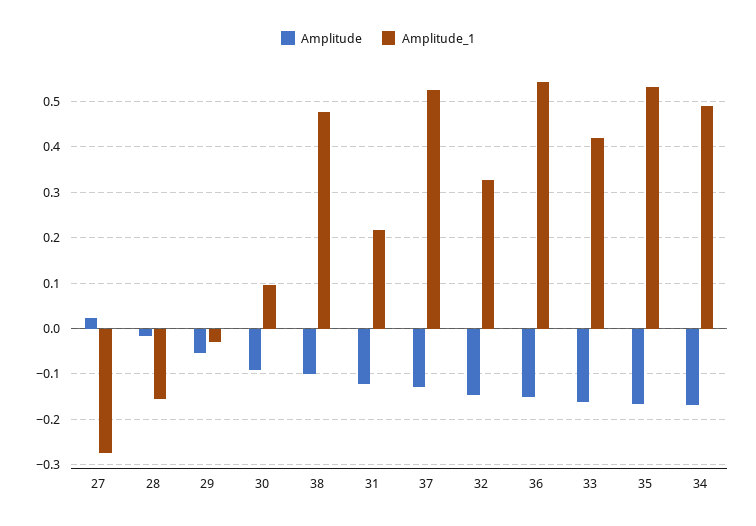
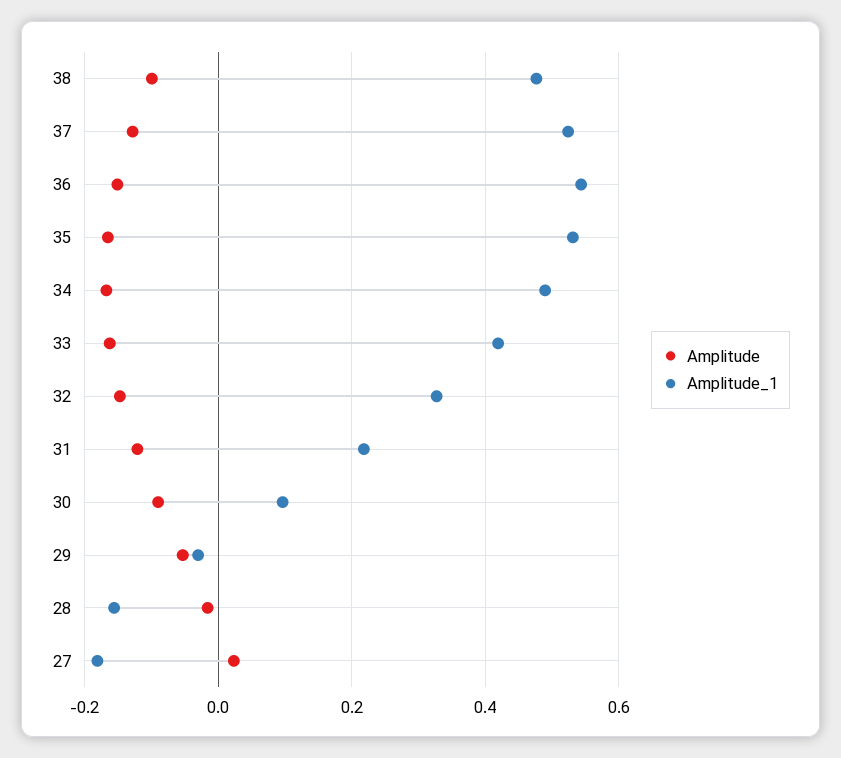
  {
    "Amplitude": {
      "27": 0.02,
      "28": -0.02,
      "29": -0.06,
      "30": -0.1,
      "38": -0.1,
      "31": -0.12,
      "37": -0.12,
      "32": -0.14,
      "36": -0.16,
      "33": -0.16,
      "35": -0.16,
      "34": -0.16
    },
    "Amplitude_1": {
-     "27": -0.28,
+     "27": -0.18,
      "28": -0.16,
      "29": -0.04,
      "30": 0.1,
      "38": 0.48,
      "31": 0.22,
      "37": 0.52,
      "32": 0.32,
      "36": 0.54,
      "33": 0.42,
      "35": 0.54,
      "34": 0.48
    }
  }

